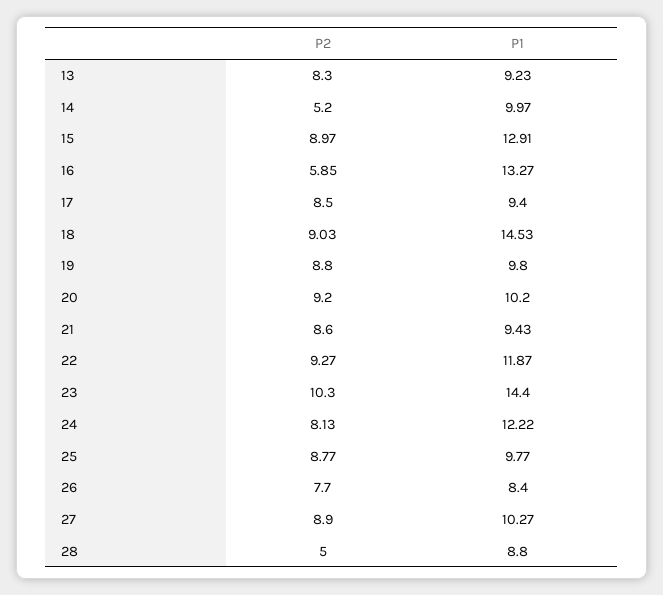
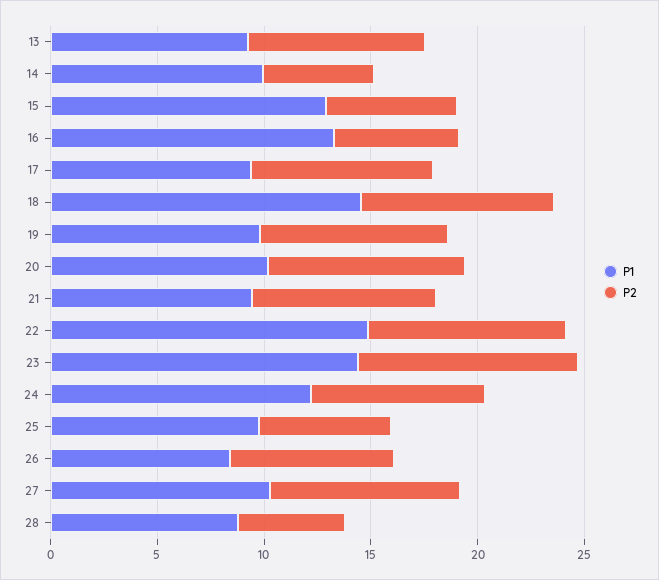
  {
    "P2": {
      "13": 8.3,
      "14": 5.2,
-     "15": 8.97,
+     "15": 6,
      "16": 5.85,
      "17": 8.5,
      "18": 9.03,
      "19": 8.8,
      "20": 9.2,
      "21": 8.6,
      "22": 9.27,
      "23": 10.3,
      "24": 8.13,
-     "25": 8.77,
+     "25": 6,
      "26": 7.7,
      "27": 8.9,
      "28": 5
    },
    "P1": {
      "13": 9.23,
      "14": 9.97,
      "15": 12.91,
      "16": 13.27,
      "17": 9.4,
      "18": 14.53,
      "19": 9.8,
      "20": 10.2,
      "21": 9.43,
-     "22": 11.87,
+     "22": 15,
      "23": 14.4,
      "24": 12.22,
      "25": 9.77,
      "26": 8.4,
      "27": 10.27,
      "28": 8.8
    }
  }

